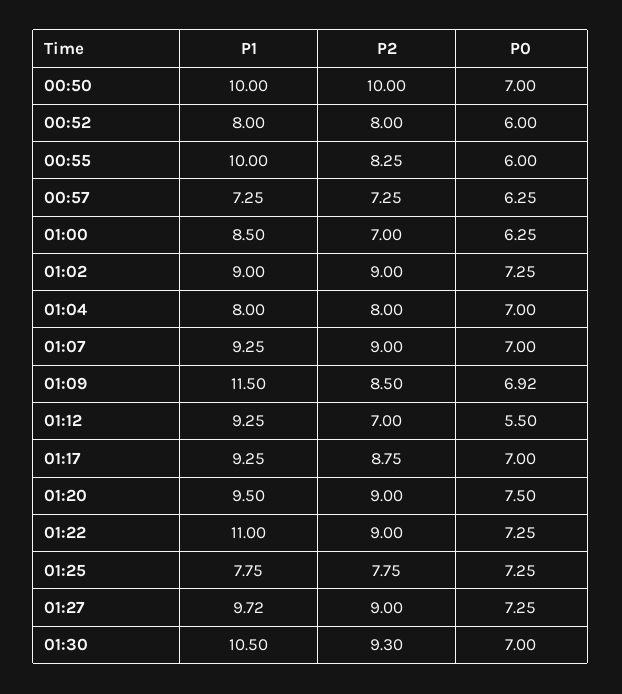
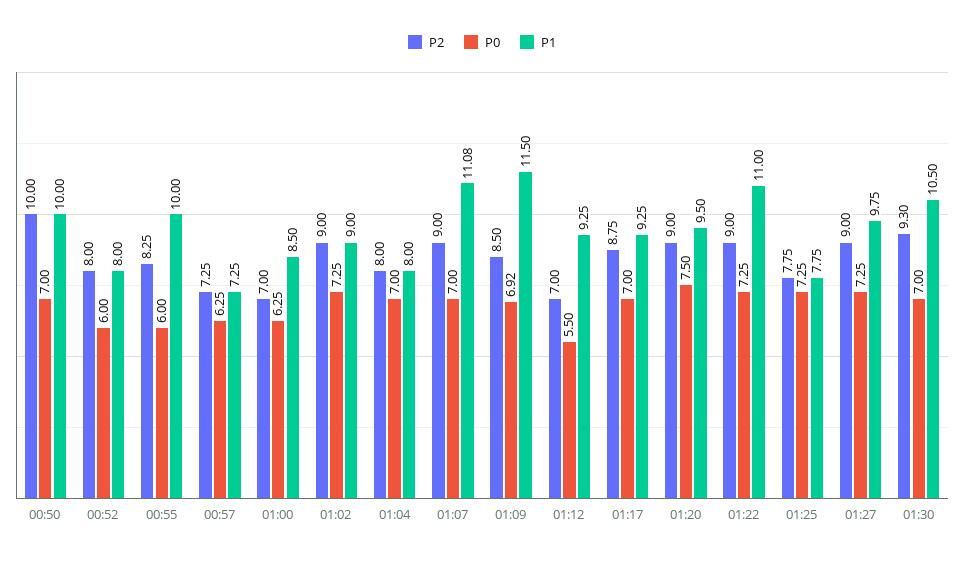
  {
    "P1": {
      "00:50": 10,
      "00:52": 8,
      "00:55": 10,
      "00:57": 7.25,
      "01:00": 8.5,
      "01:02": 9,
      "01:04": 8,
-     "01:07": 9.25,
+     "01:07": 11.08,
      "01:09": 11.5,
      "01:12": 9.25,
      "01:17": 9.25,
      "01:20": 9.5,
      "01:22": 11,
      "01:25": 7.75,
-     "01:27": 9.72,
+     "01:27": 9.75,
      "01:30": 10.5
    },
    "P2": {
      "00:50": 10,
      "00:52": 8,
      "00:55": 8.25,
      "00:57": 7.25,
      "01:00": 7,
      "01:02": 9,
      "01:04": 8,
      "01:07": 9,
      "01:09": 8.5,
      "01:12": 7,
      "01:17": 8.75,
      "01:20": 9,
      "01:22": 9,
      "01:25": 7.75,
      "01:27": 9,
      "01:30": 9.3
    },
    "P0": {
      "00:50": 7,
      "00:52": 6,
      "00:55": 6,
      "00:57": 6.25,
      "01:00": 6.25,
      "01:02": 7.25,
      "01:04": 7,
      "01:07": 7,
      "01:09": 6.92,
      "01:12": 5.5,
      "01:17": 7,
      "01:20": 7.5,
      "01:22": 7.25,
      "01:25": 7.25,
      "01:27": 7.25,
      "01:30": 7
    }
  }

